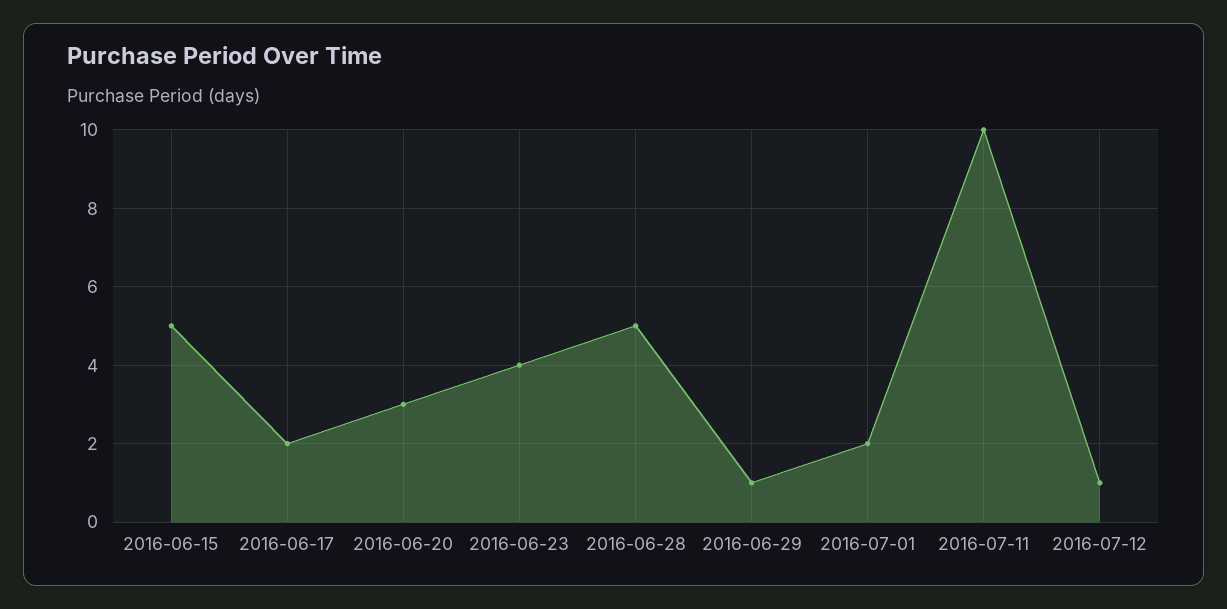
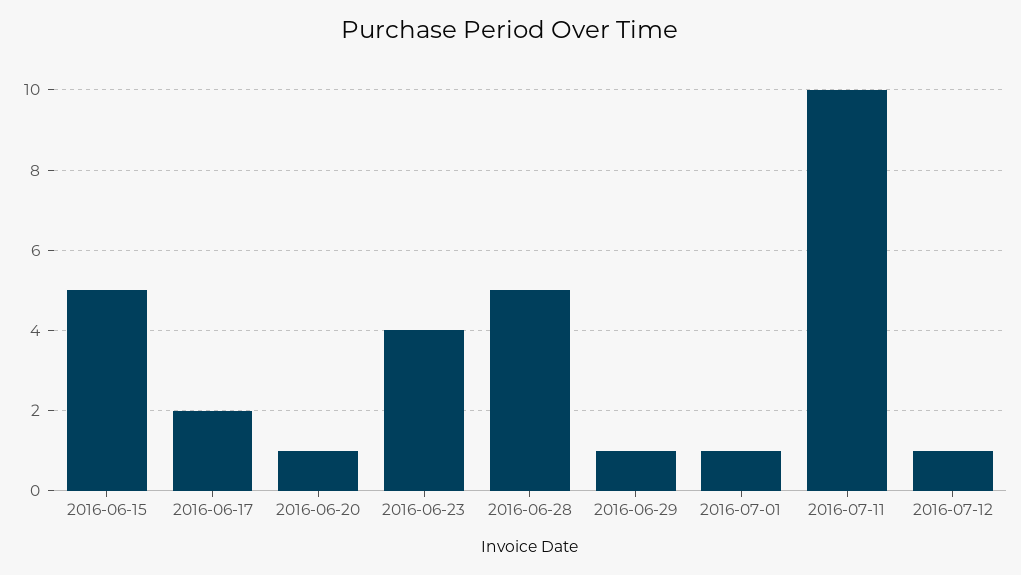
  {
    "2016-06-15": 5,
    "2016-06-17": 2,
-   "2016-06-20": 3,
+   "2016-06-20": 1,
    "2016-06-23": 4,
    "2016-06-28": 5,
    "2016-06-29": 1,
-   "2016-07-01": 2,
+   "2016-07-01": 1,
    "2016-07-11": 10,
    "2016-07-12": 1
  }

